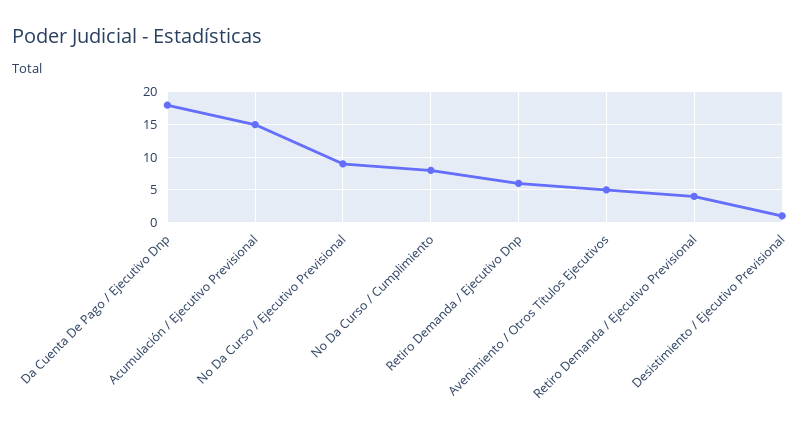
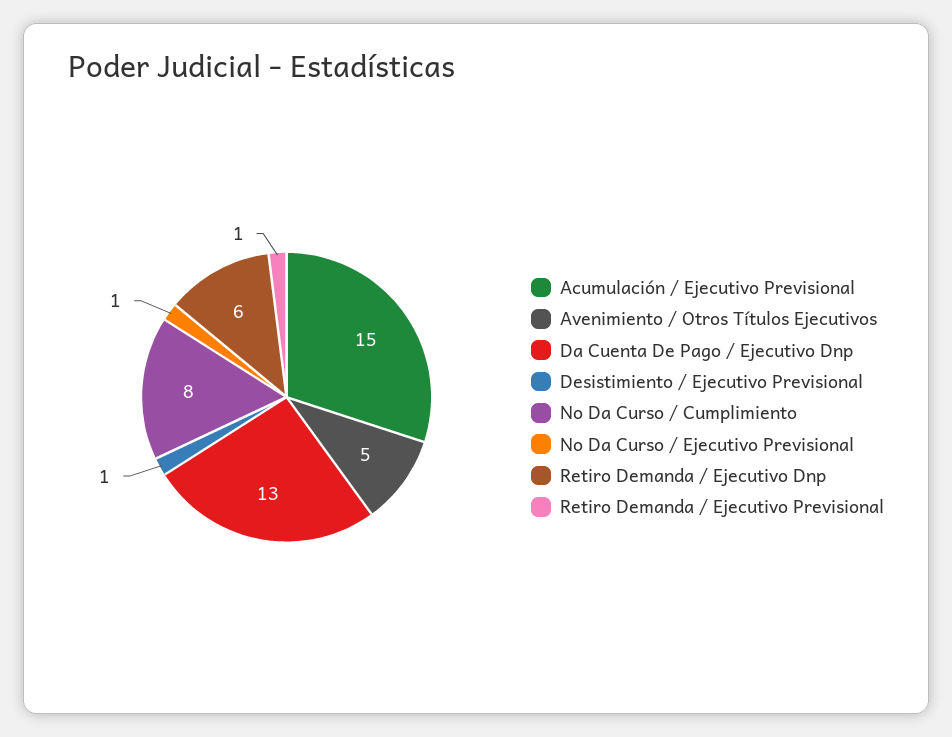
  {
-   "Da Cuenta De Pago / Ejecutivo Dnp": 18,
+   "Da Cuenta De Pago / Ejecutivo Dnp": 13,
    "Acumulación / Ejecutivo Previsional": 15,
-   "No Da Curso / Ejecutivo Previsional": 9,
+   "No Da Curso / Ejecutivo Previsional": 1,
    "No Da Curso / Cumplimiento": 8,
    "Retiro Demanda / Ejecutivo Dnp": 6,
    "Avenimiento / Otros Títulos Ejecutivos": 5,
-   "Retiro Demanda / Ejecutivo Previsional": 4,
+   "Retiro Demanda / Ejecutivo Previsional": 1,
    "Desistimiento / Ejecutivo Previsional": 1
  }

